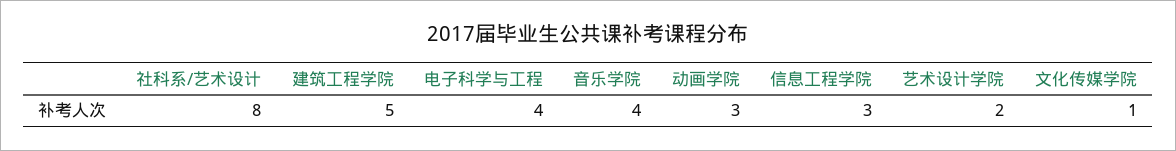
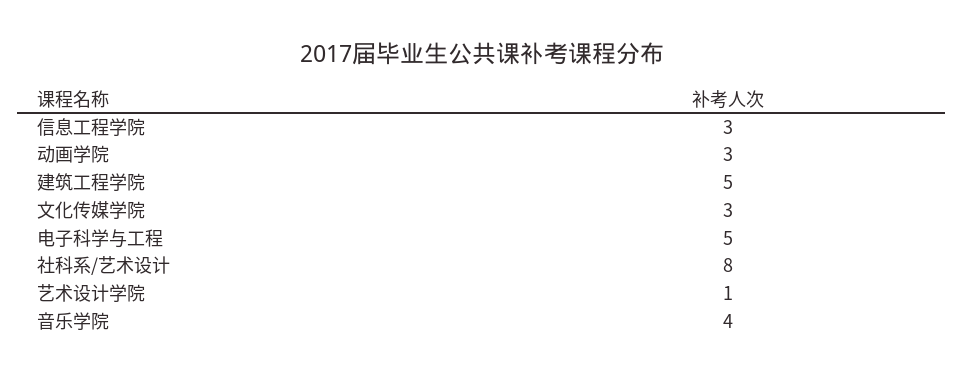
  {
    "社科系/艺术设计": 8,
    "建筑工程学院": 5,
-   "电子科学与工程": 4,
+   "电子科学与工程": 5,
    "音乐学院": 4,
    "动画学院": 3,
    "信息工程学院": 3,
-   "艺术设计学院": 2,
+   "艺术设计学院": 1,
-   "文化传媒学院": 1
+   "文化传媒学院": 3
  }

